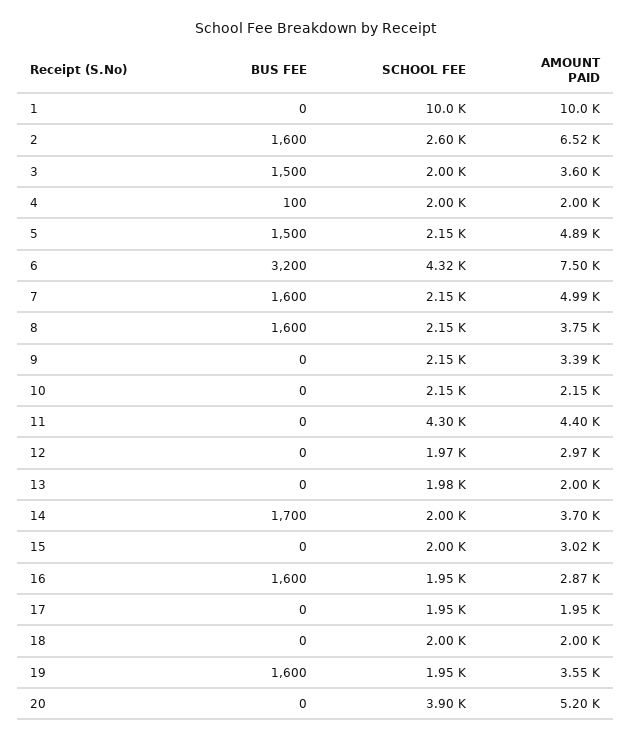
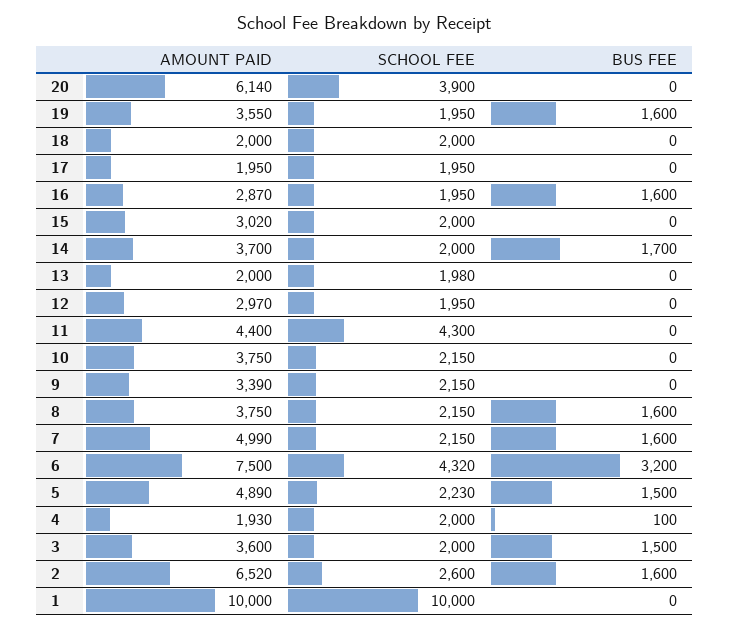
  {
    "BUS FEE": {
      "1": 0,
      "2": 1600,
      "3": 1500,
      "4": 100,
      "5": 1500,
      "6": 3200,
      "7": 1600,
      "8": 1600,
      "9": 0,
      "10": 0,
      "11": 0,
      "12": 0,
      "13": 0,
      "14": 1700,
      "15": 0,
      "16": 1600,
      "17": 0,
      "18": 0,
      "19": 1600,
      "20": 0
    },
    "SCHOOL FEE": {
      "1": 10000,
      "2": 2600,
      "3": 2000,
      "4": 2000,
-     "5": 2150,
+     "5": 2230,
      "6": 4320,
      "7": 2150,
      "8": 2150,
      "9": 2150,
      "10": 2150,
      "11": 4300,
-     "12": 1970,
+     "12": 1950,
      "13": 1980,
      "14": 2000,
      "15": 2000,
      "16": 1950,
      "17": 1950,
      "18": 2000,
      "19": 1950,
      "20": 3900
    },
    "AMOUNT PAID": {
      "1": 10000,
      "2": 6520,
      "3": 3600,
-     "4": 2000,
+     "4": 1930,
      "5": 4890,
      "6": 7500,
      "7": 4990,
      "8": 3750,
      "9": 3390,
-     "10": 2150,
+     "10": 3750,
      "11": 4400,
      "12": 2970,
      "13": 2000,
      "14": 3700,
      "15": 3020,
      "16": 2870,
      "17": 1950,
      "18": 2000,
      "19": 3550,
-     "20": 5200
+     "20": 6140
    }
  }

